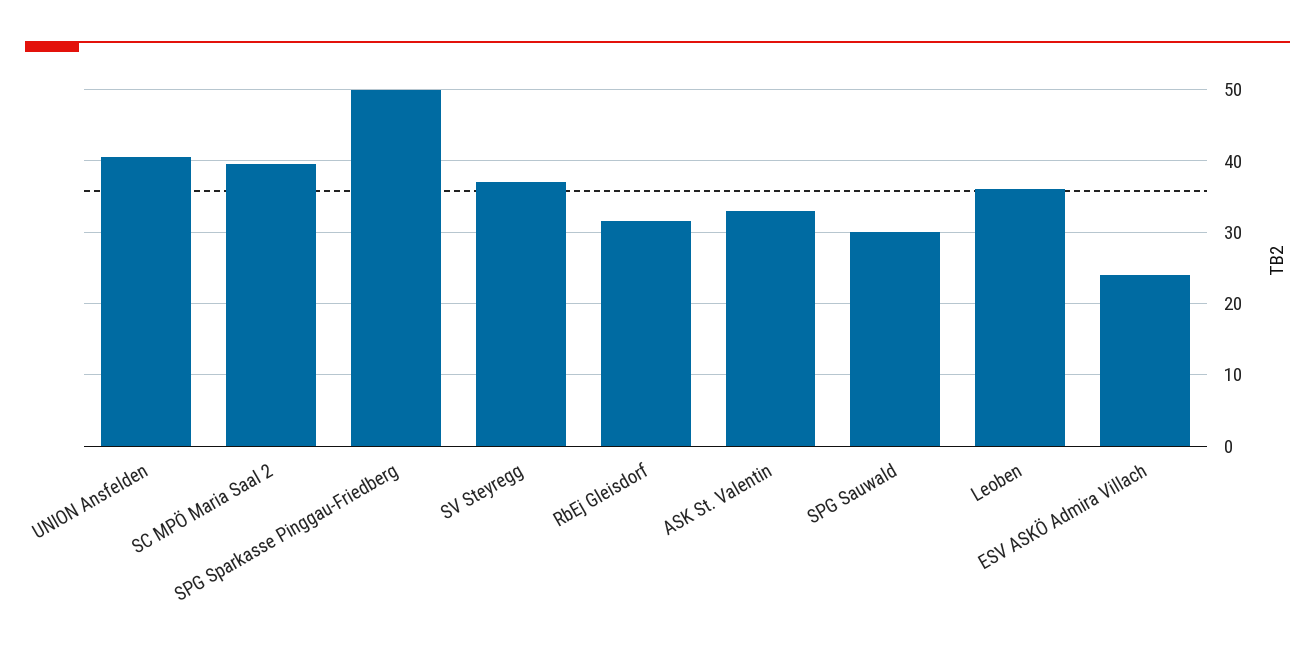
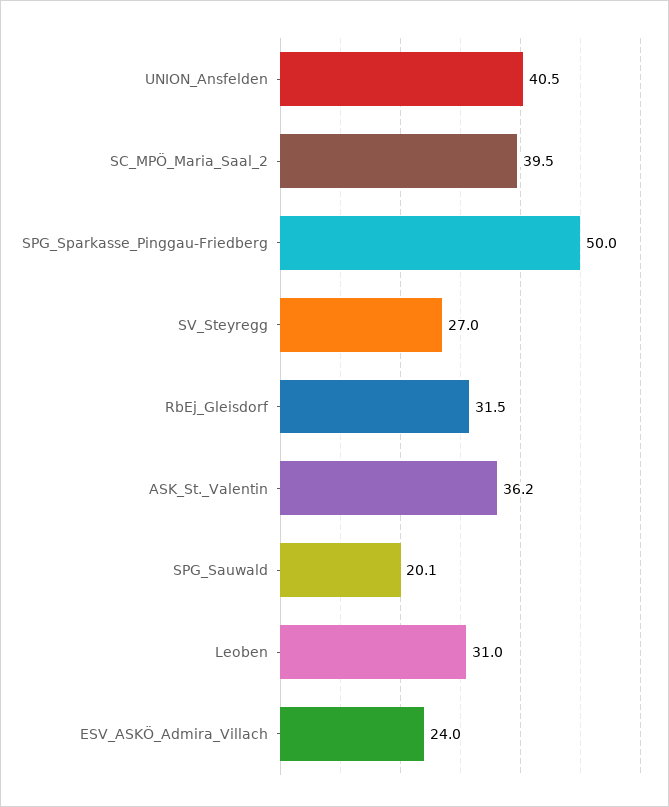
  {
    "UNION Ansfelden": 40.5,
    "SC MPÖ Maria Saal 2": 39.5,
    "SPG Sparkasse Pinggau-Friedberg": 50,
-   "SV Steyregg": 37,
+   "SV Steyregg": 27,
    "RbEj Gleisdorf": 31.5,
-   "ASK St. Valentin": 33,
+   "ASK St. Valentin": 36.2,
-   "SPG Sauwald": 30,
+   "SPG Sauwald": 20.1,
-   "Leoben": 36,
+   "Leoben": 31,
    "ESV ASKÖ Admira Villach": 24
  }

